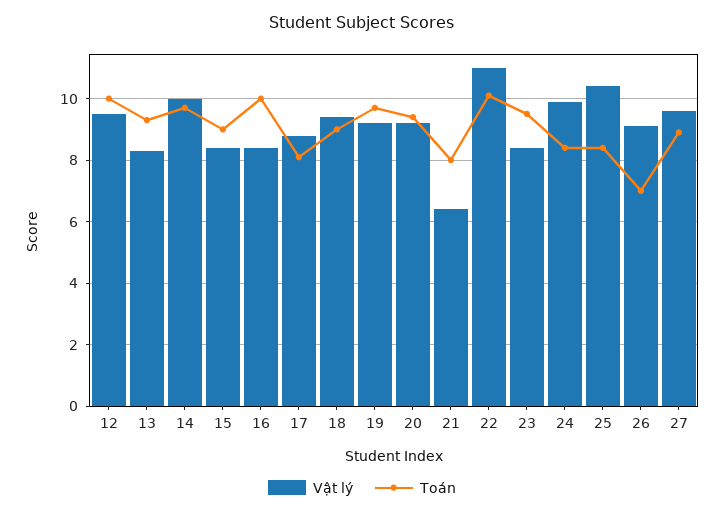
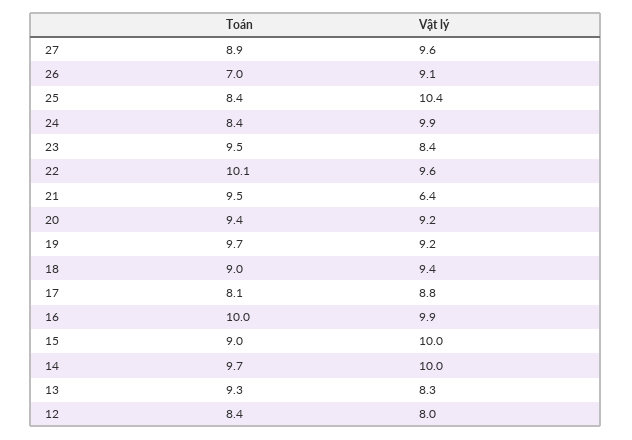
  {
    "Vật lý": {
-     "12": 9.5,
+     "12": 8,
      "13": 8.3,
      "14": 10,
-     "15": 8.5,
+     "15": 10,
-     "16": 8.5,
+     "16": 9.9,
      "17": 8.8,
      "18": 9.4,
      "19": 9.2,
      "20": 9.2,
      "21": 6.4,
-     "22": 11,
+     "22": 9.6,
      "23": 8.4,
      "24": 9.9,
      "25": 10.4,
      "26": 9.1,
      "27": 9.6
    },
    "Toán": {
-     "12": 10,
+     "12": 8.4,
      "13": 9.3,
      "14": 9.7,
      "15": 9,
      "16": 10,
      "17": 8.1,
      "18": 9,
      "19": 9.7,
      "20": 9.4,
-     "21": 8,
+     "21": 9.5,
      "22": 10.1,
      "23": 9.5,
      "24": 8.4,
      "25": 8.4,
      "26": 7,
      "27": 8.9
    }
  }

